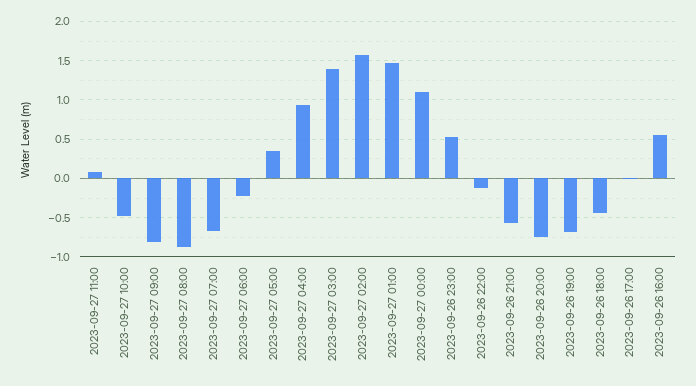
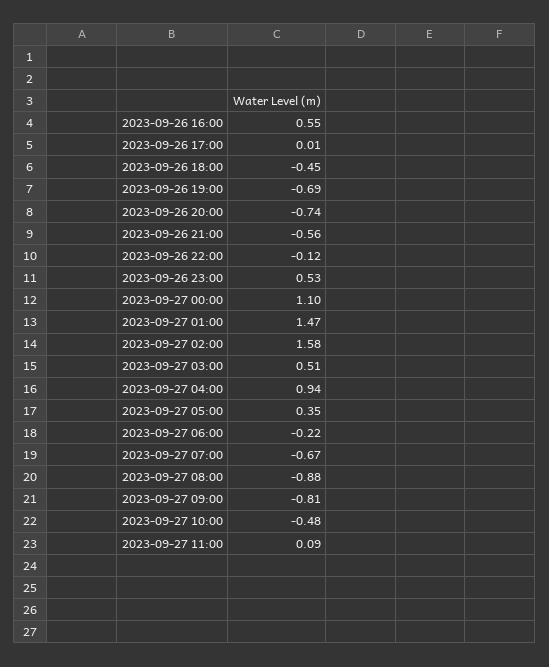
  {
    "2023-09-27 11:00": 0.09,
    "2023-09-27 10:00": -0.48,
    "2023-09-27 09:00": -0.81,
    "2023-09-27 08:00": -0.88,
    "2023-09-27 07:00": -0.67,
    "2023-09-27 06:00": -0.22,
    "2023-09-27 05:00": 0.35,
    "2023-09-27 04:00": 0.94,
-   "2023-09-27 03:00": 1.4,
+   "2023-09-27 03:00": 0.51,
    "2023-09-27 02:00": 1.58,
    "2023-09-27 01:00": 1.47,
    "2023-09-27 00:00": 1.1,
    "2023-09-26 23:00": 0.53,
    "2023-09-26 22:00": -0.12,
    "2023-09-26 21:00": -0.56,
    "2023-09-26 20:00": -0.74,
    "2023-09-26 19:00": -0.69,
    "2023-09-26 18:00": -0.45,
    "2023-09-26 17:00": 0.01,
    "2023-09-26 16:00": 0.55
  }

